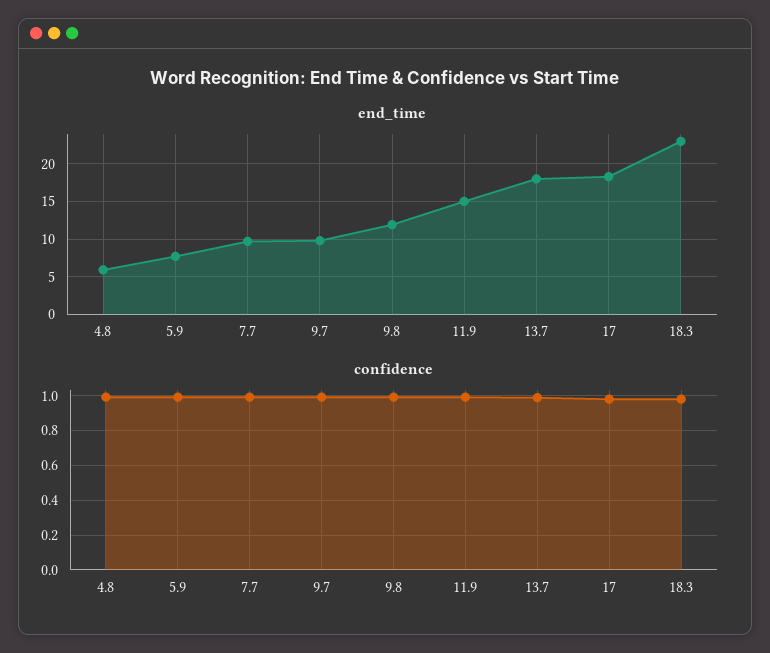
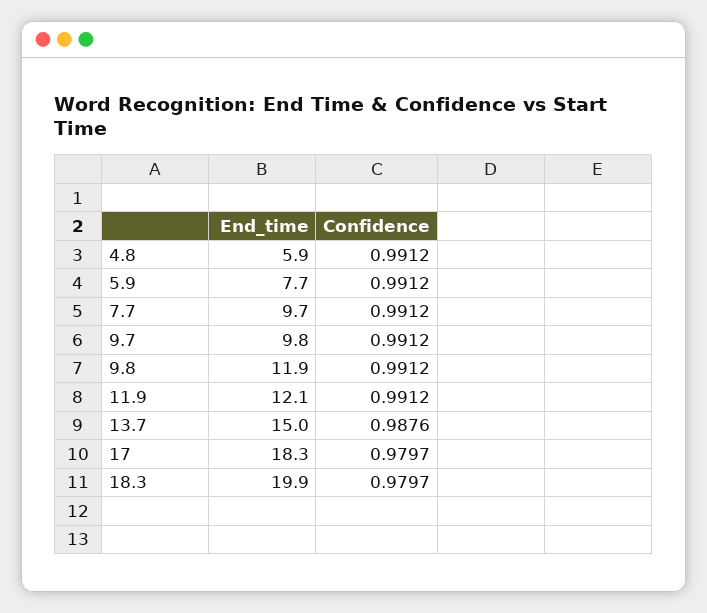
  {
    "end_time": {
      "4.8": 5.9,
      "5.9": 7.7,
      "7.7": 9.7,
      "9.7": 9.8,
      "9.8": 11.9,
-     "11.9": 15,
+     "11.9": 12.1,
-     "13.7": 18,
+     "13.7": 15,
      "17": 18.3,
-     "18.3": 23
+     "18.3": 19.9
    },
    "confidence": {
      "4.8": 0.9912,
      "5.9": 0.9912,
      "7.7": 0.9912,
      "9.7": 0.9912,
      "9.8": 0.9912,
      "11.9": 0.9912,
      "13.7": 0.9876,
      "17": 0.9797,
      "18.3": 0.9797
    }
  }

